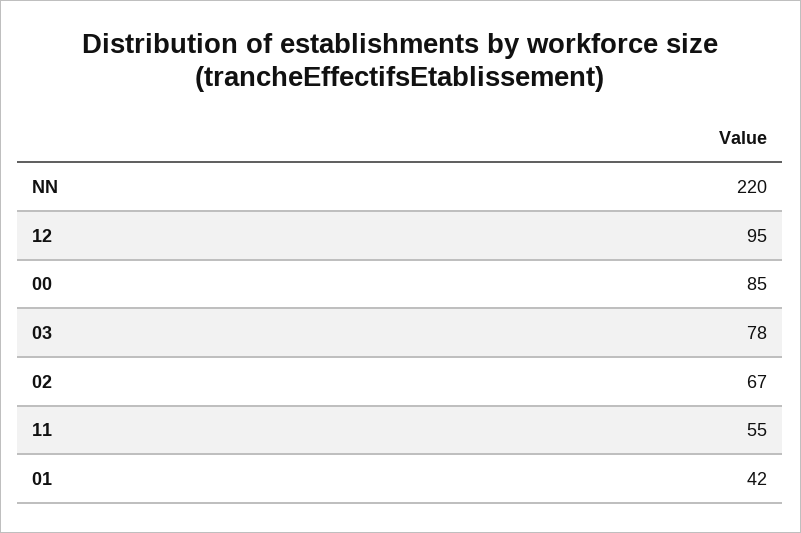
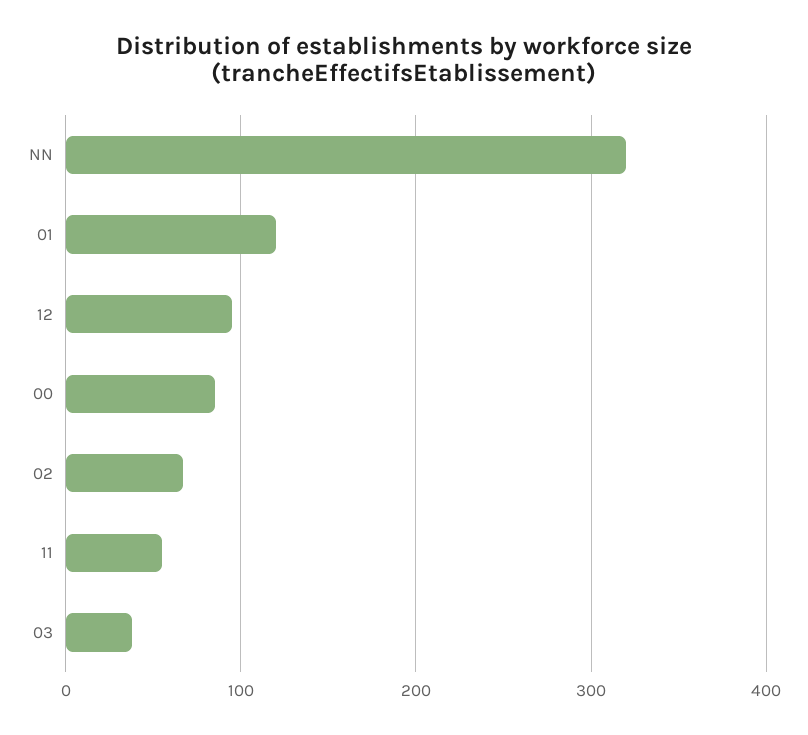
  {
-   "NN": 220,
+   "NN": 320,
    "12": 95,
    "00": 85,
-   "03": 78,
+   "03": 40,
    "02": 67,
    "11": 55,
-   "01": 42
+   "01": 120
  }

